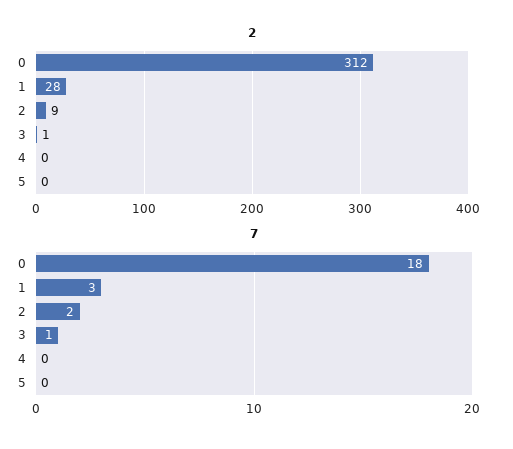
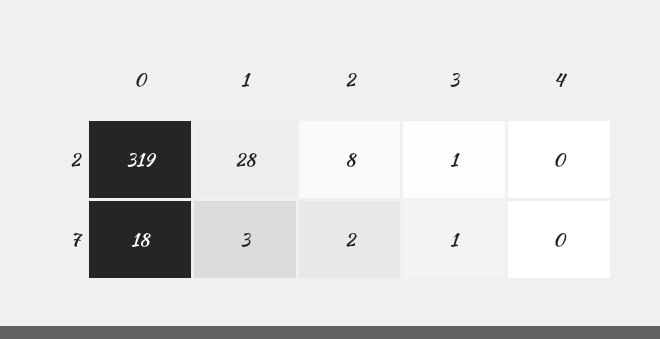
  {
    "2": {
-     "0": 312,
+     "0": 319,
      "1": 28,
-     "2": 9,
+     "2": 8,
      "3": 1,
-     "4": 0,
+     "4": 0
-     "5": 0
    },
    "7": {
      "0": 18,
      "1": 3,
      "2": 2,
      "3": 1,
-     "4": 0,
+     "4": 0
-     "5": 0
    }
  }

